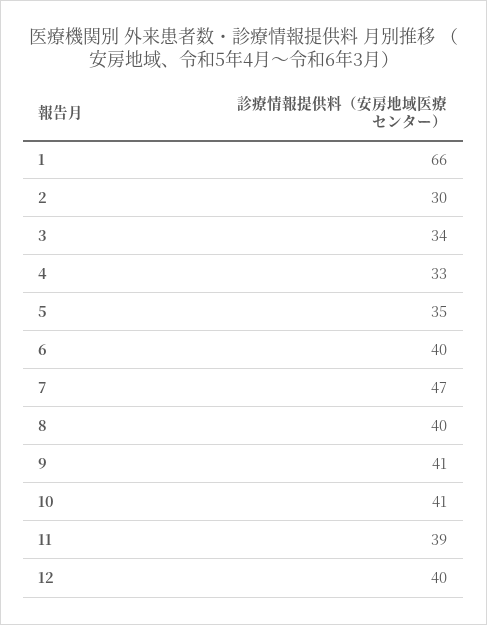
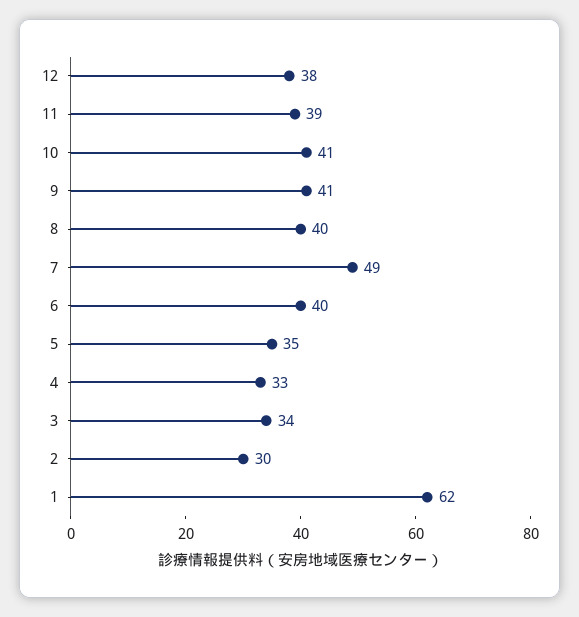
  {
-   "1": 66,
+   "1": 62,
    "2": 30,
    "3": 34,
    "4": 33,
    "5": 35,
    "6": 40,
-   "7": 47,
+   "7": 49,
    "8": 40,
    "9": 41,
    "10": 41,
    "11": 39,
-   "12": 40
+   "12": 38
  }

